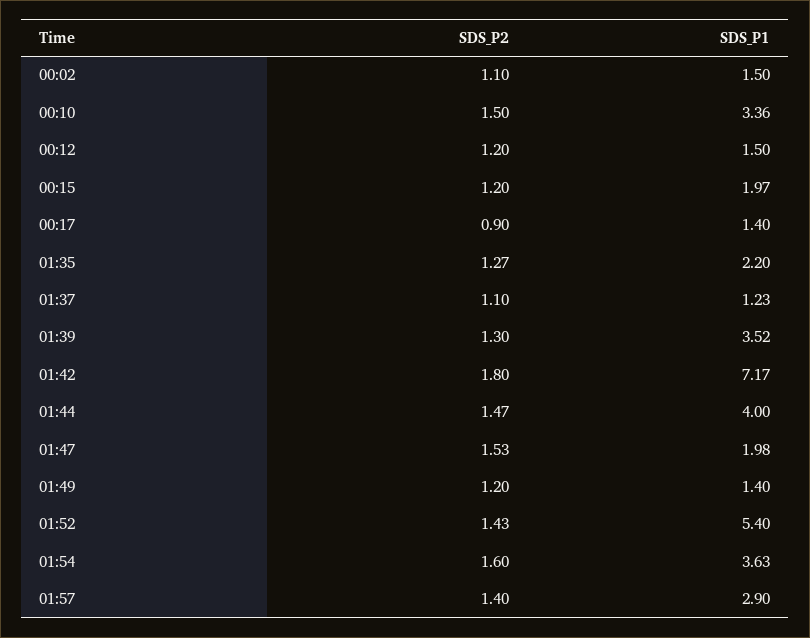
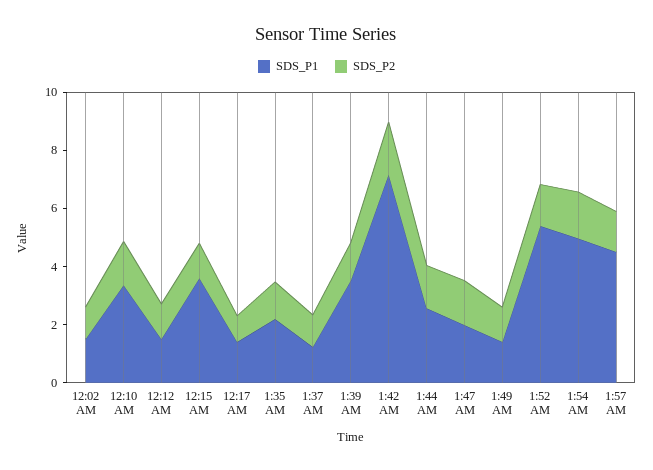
  {
    "SDS_P2": {
      "00:02": 1.1,
      "00:10": 1.5,
      "00:12": 1.2,
      "00:15": 1.2,
      "00:17": 0.9,
      "01:35": 1.27,
      "01:37": 1.1,
      "01:39": 1.3,
      "01:42": 1.8,
      "01:44": 1.47,
      "01:47": 1.53,
      "01:49": 1.2,
      "01:52": 1.43,
      "01:54": 1.6,
      "01:57": 1.4
    },
    "SDS_P1": {
      "00:02": 1.5,
      "00:10": 3.36,
      "00:12": 1.5,
-     "00:15": 1.97,
+     "00:15": 3.5,
      "00:17": 1.4,
      "01:35": 2.2,
      "01:37": 1.23,
      "01:39": 3.52,
      "01:42": 7.17,
-     "01:44": 4,
+     "01:44": 2.5,
      "01:47": 1.98,
      "01:49": 1.4,
      "01:52": 5.4,
-     "01:54": 3.63,
+     "01:54": 5,
-     "01:57": 2.9
+     "01:57": 4.5
    }
  }

